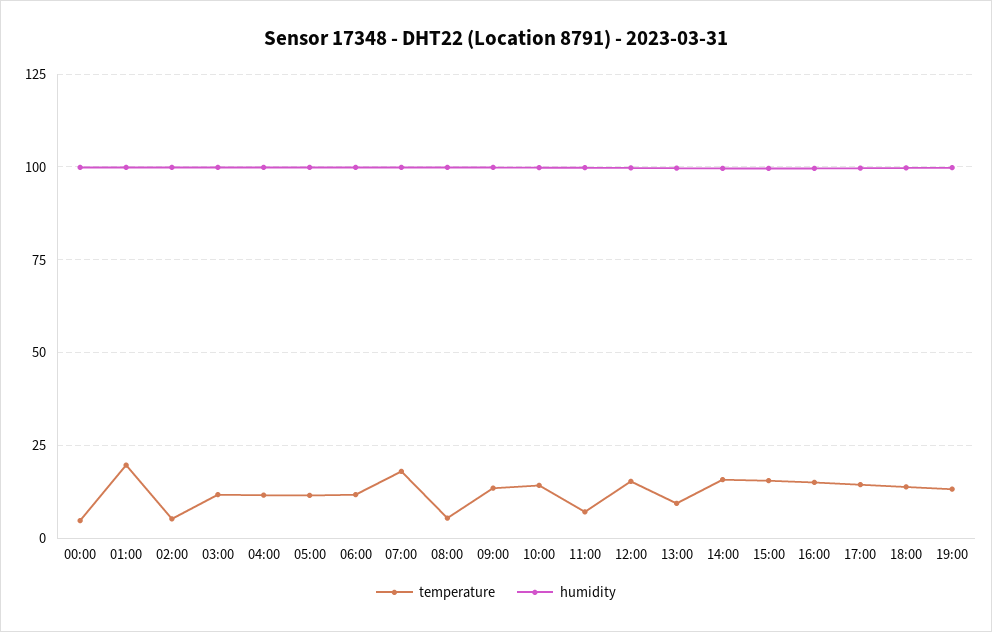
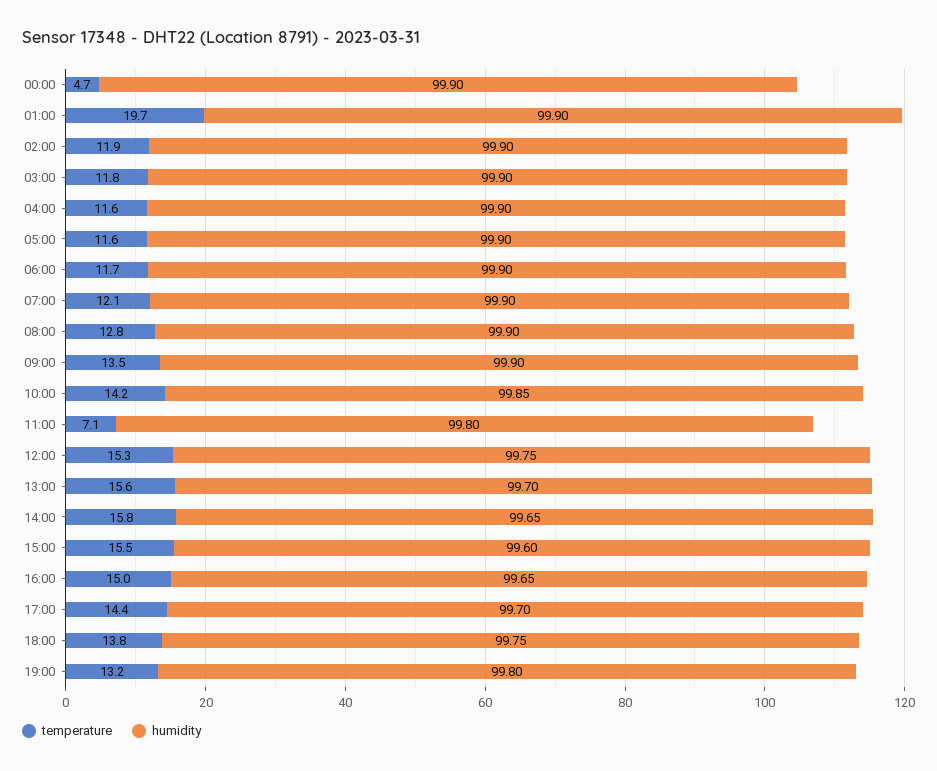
  {
    "temperature": {
      "00:00": 4.7,
      "01:00": 19.7,
-     "02:00": 5,
+     "02:00": 11.9,
      "03:00": 11.8,
      "04:00": 11.6,
      "05:00": 11.6,
      "06:00": 11.7,
-     "07:00": 17.5,
+     "07:00": 12.1,
-     "08:00": 5,
+     "08:00": 12.8,
      "09:00": 13.5,
      "10:00": 14.2,
      "11:00": 7.1,
      "12:00": 15.3,
-     "13:00": 10,
+     "13:00": 15.6,
      "14:00": 15.8,
      "15:00": 15.5,
      "16:00": 15,
      "17:00": 14.4,
      "18:00": 13.8,
      "19:00": 13.2
    },
    "humidity": {
      "00:00": 99.9,
      "01:00": 99.9,
      "02:00": 99.9,
      "03:00": 99.9,
      "04:00": 99.9,
      "05:00": 99.9,
      "06:00": 99.9,
      "07:00": 99.9,
      "08:00": 99.9,
      "09:00": 99.9,
      "10:00": 99.85,
      "11:00": 99.8,
      "12:00": 99.75,
      "13:00": 99.7,
      "14:00": 99.65,
      "15:00": 99.6,
      "16:00": 99.65,
      "17:00": 99.7,
      "18:00": 99.75,
      "19:00": 99.8
    }
  }

